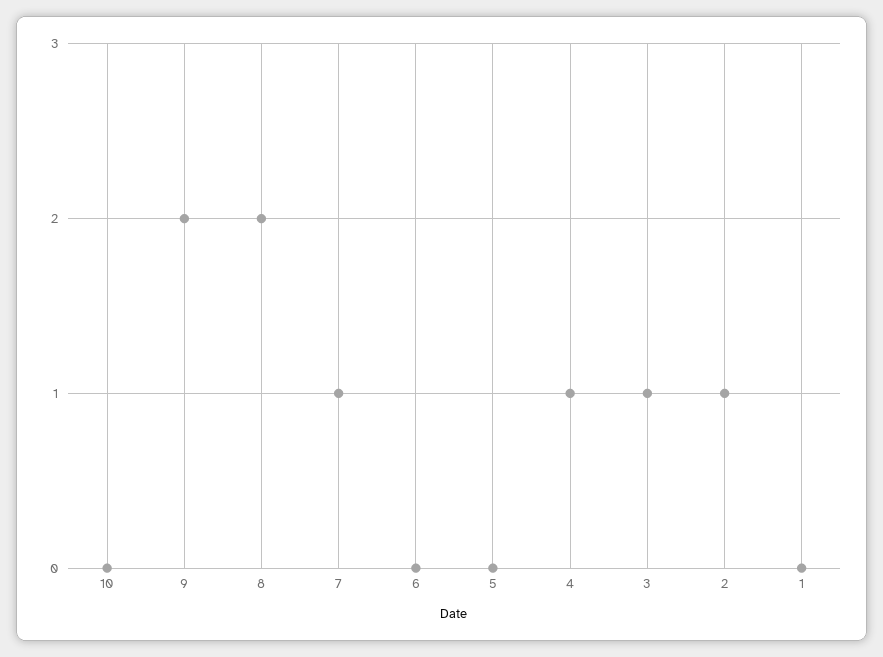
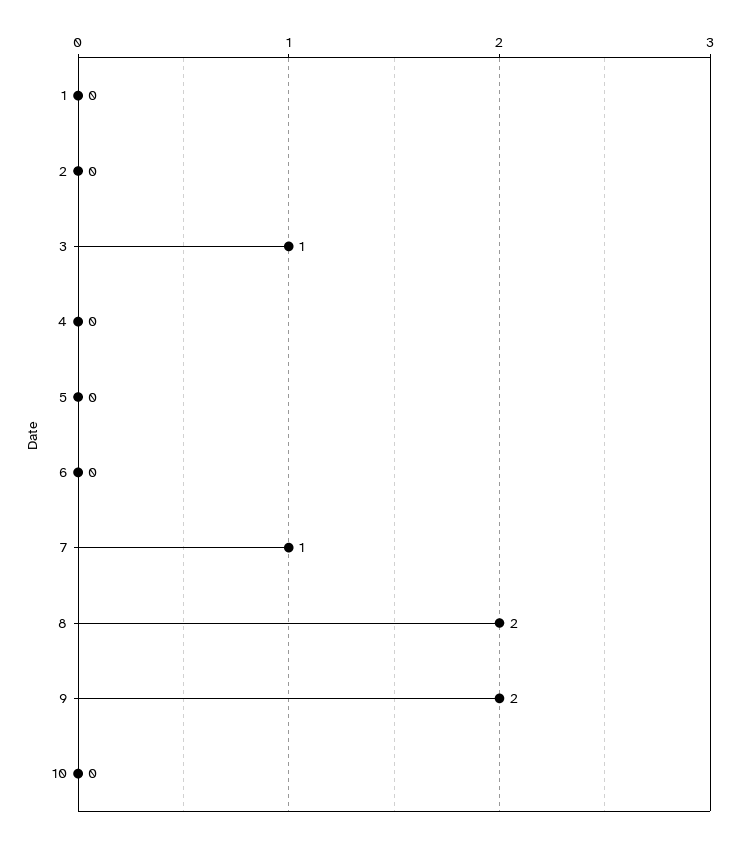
  {
    "10": 0,
    "9": 2,
    "8": 2,
    "7": 1,
    "6": 0,
    "5": 0,
-   "4": 1,
+   "4": 0,
    "3": 1,
-   "2": 1,
+   "2": 0,
    "1": 0
  }

